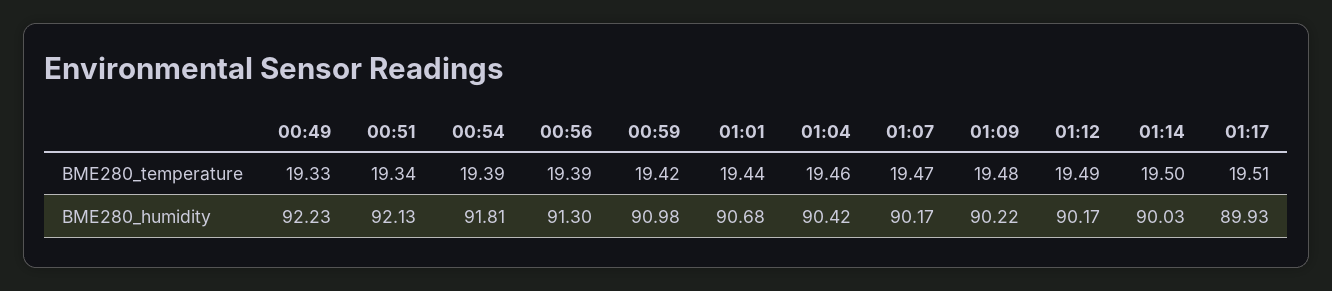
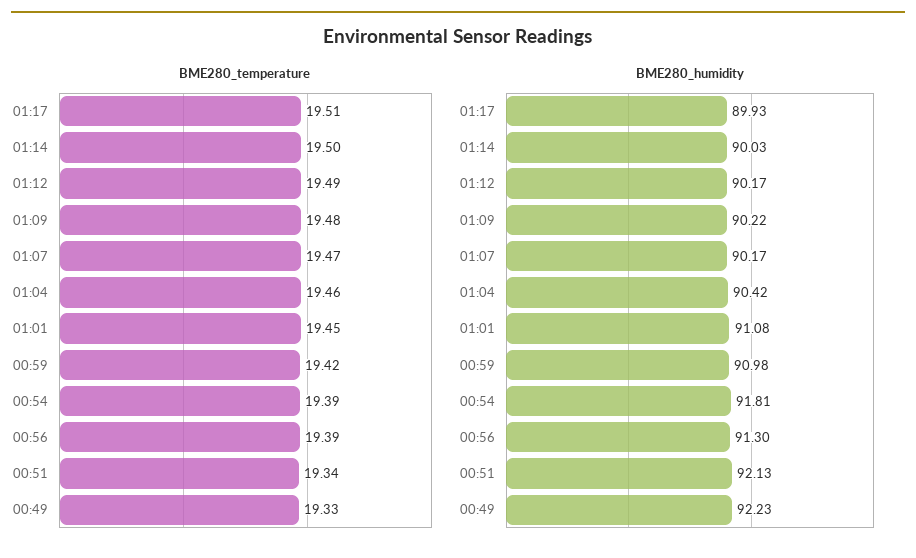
  {
    "BME280_temperature": {
      "00:49": 19.33,
      "00:51": 19.34,
      "00:54": 19.39,
      "00:56": 19.39,
      "00:59": 19.42,
-     "01:01": 19.44,
+     "01:01": 19.45,
      "01:04": 19.46,
      "01:07": 19.47,
      "01:09": 19.48,
      "01:12": 19.49,
      "01:14": 19.5,
      "01:17": 19.51
    },
    "BME280_humidity": {
      "00:49": 92.23,
      "00:51": 92.13,
      "00:54": 91.81,
      "00:56": 91.3,
      "00:59": 90.98,
-     "01:01": 90.68,
+     "01:01": 91.08,
      "01:04": 90.42,
      "01:07": 90.17,
      "01:09": 90.22,
      "01:12": 90.17,
      "01:14": 90.03,
      "01:17": 89.93
    }
  }

